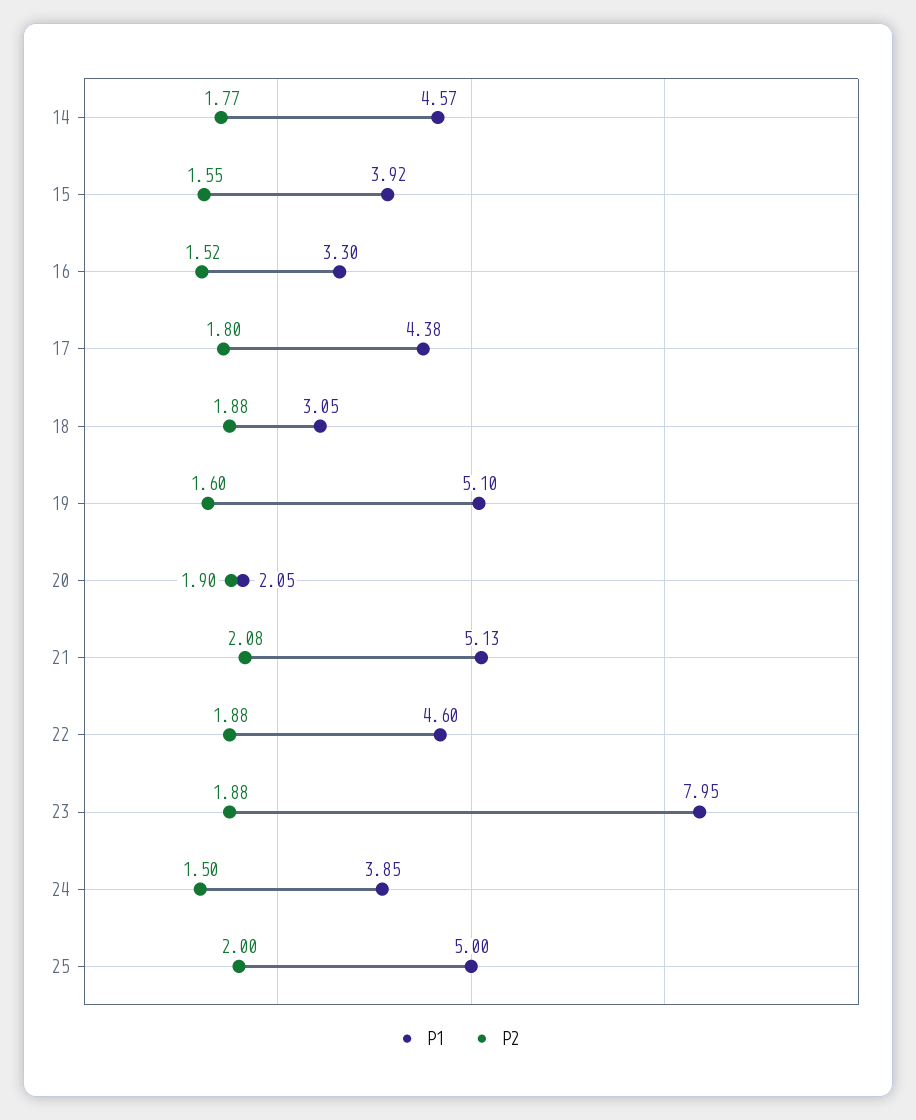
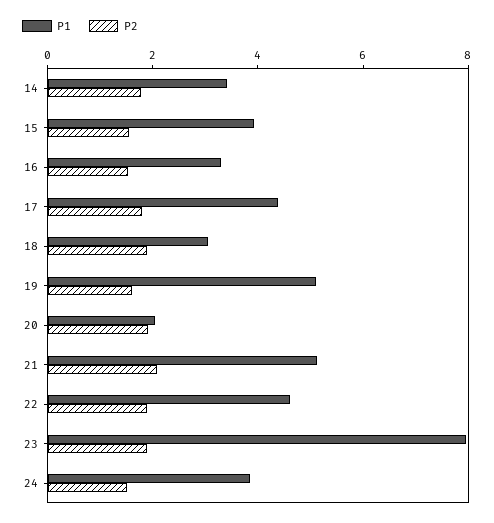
  {
    "P1": {
-     "14": 4.57,
+     "14": 3.5,
      "15": 3.92,
      "16": 3.3,
      "17": 4.38,
      "18": 3.05,
      "19": 5.1,
      "20": 2.05,
      "21": 5.13,
      "22": 4.6,
      "23": 7.95,
-     "24": 3.85,
+     "24": 3.85
-     "25": 5
    },
    "P2": {
      "14": 1.77,
      "15": 1.55,
      "16": 1.52,
      "17": 1.8,
      "18": 1.88,
      "19": 1.6,
      "20": 1.9,
      "21": 2.08,
      "22": 1.88,
      "23": 1.88,
-     "24": 1.5,
+     "24": 1.5
-     "25": 2
    }
  }

